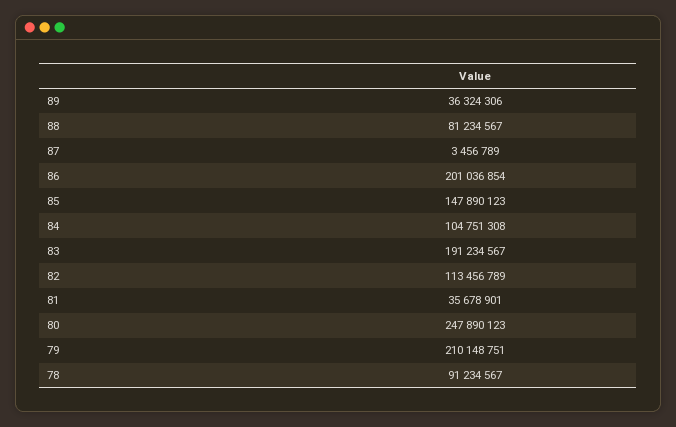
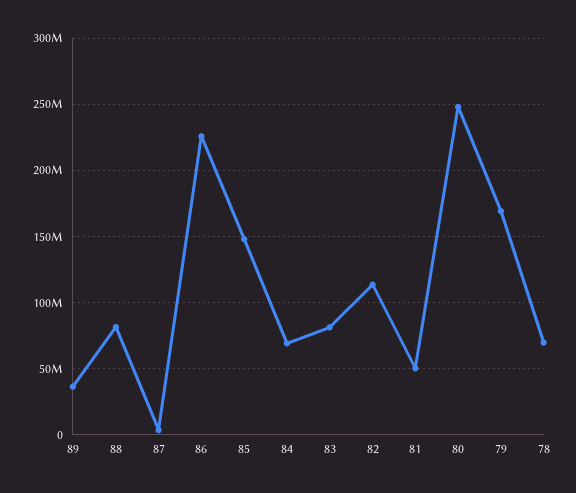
  {
    "89": 36324306,
    "88": 81234567,
    "87": 3456789,
-   "86": 201036854,
+   "86": 225000000,
    "85": 147890123,
-   "84": 104751308,
+   "84": 70000000,
-   "83": 191234567,
+   "83": 80000000,
    "82": 113456789,
-   "81": 35678901,
+   "81": 50000000,
    "80": 247890123,
-   "79": 210148751,
+   "79": 170000000,
-   "78": 91234567
+   "78": 70000000
  }

